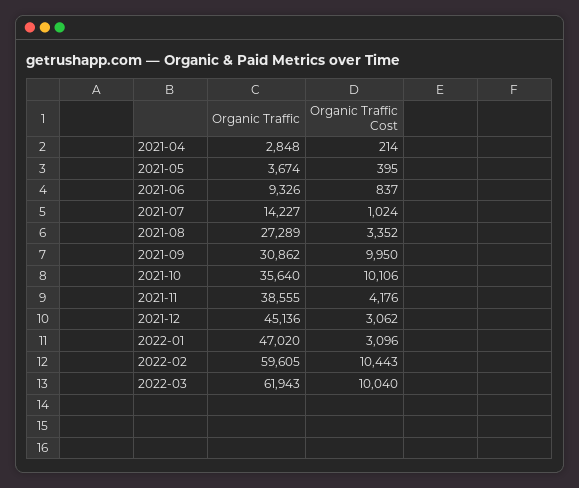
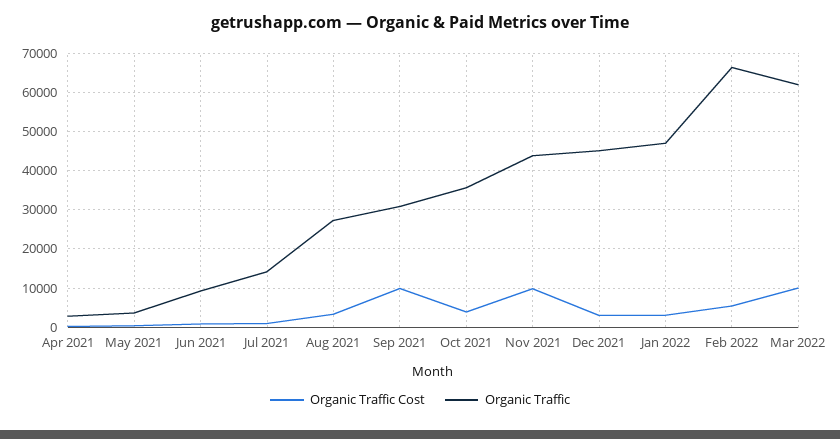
  {
    "Organic Traffic": {
      "2021-04": 2848,
      "2021-05": 3674,
      "2021-06": 9326,
      "2021-07": 14227,
      "2021-08": 27289,
      "2021-09": 30862,
      "2021-10": 35640,
-     "2021-11": 38555,
+     "2021-11": 44000,
      "2021-12": 45136,
      "2022-01": 47020,
-     "2022-02": 59605,
+     "2022-02": 66000,
      "2022-03": 61943
    },
    "Organic Traffic Cost": {
      "2021-04": 214,
      "2021-05": 395,
      "2021-06": 837,
      "2021-07": 1024,
      "2021-08": 3352,
      "2021-09": 9950,
-     "2021-10": 10106,
+     "2021-10": 4000,
-     "2021-11": 4176,
+     "2021-11": 10000,
      "2021-12": 3062,
      "2022-01": 3096,
-     "2022-02": 10443,
+     "2022-02": 6000,
      "2022-03": 10040
    }
  }

